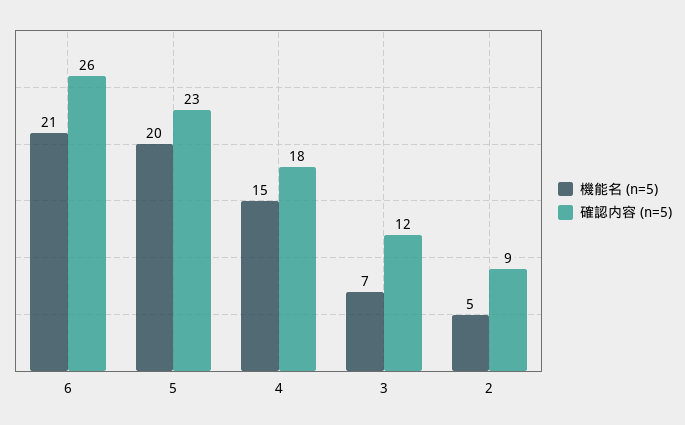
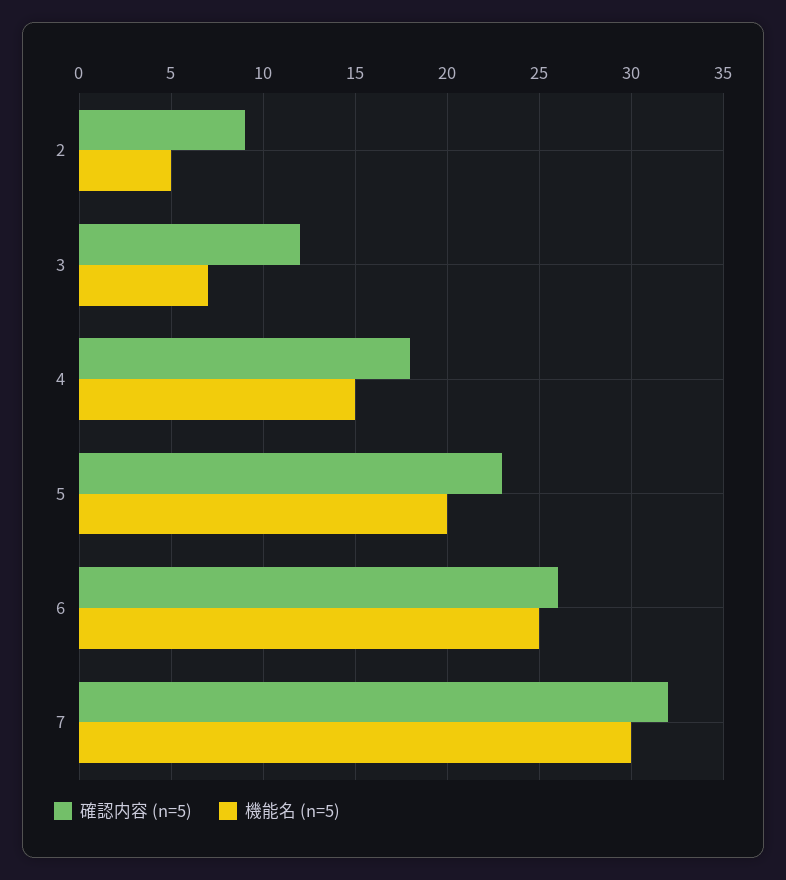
  {
    "機能名 (n=5)": {
-     "6": 21,
+     "6": 25,
      "5": 20,
      "4": 15,
      "3": 7,
-     "2": 5
+     "2": 5,
+     "7": 30
    },
    "確認内容 (n=5)": {
      "6": 26,
      "5": 23,
      "4": 18,
      "3": 12,
-     "2": 9
+     "2": 9,
+     "7": 32
    }
  }

